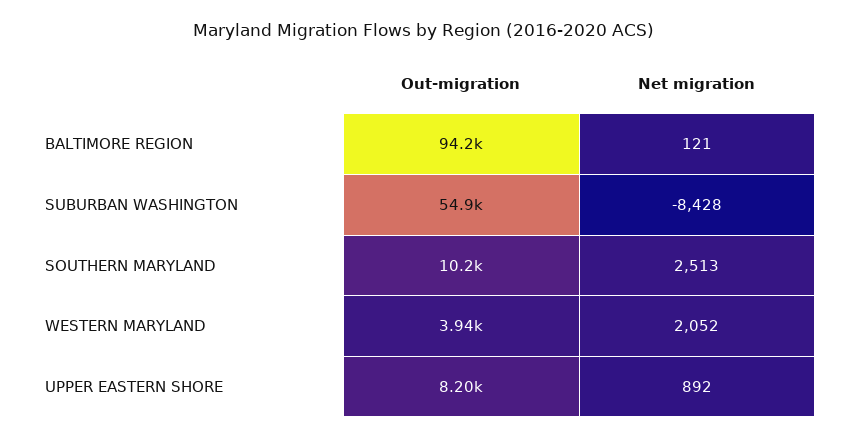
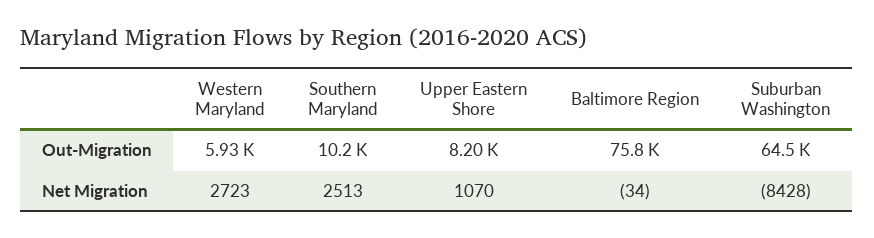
  {
    "Out-migration": {
-     "BALTIMORE REGION": 94200,
+     "BALTIMORE REGION": 75800,
-     "SUBURBAN WASHINGTON": 54900,
+     "SUBURBAN WASHINGTON": 64500,
      "SOUTHERN MARYLAND": 10200,
-     "WESTERN MARYLAND": 3940,
+     "WESTERN MARYLAND": 5930,
      "UPPER EASTERN SHORE": 8200
    },
    "Net migration": {
-     "BALTIMORE REGION": 121,
+     "BALTIMORE REGION": -34,
      "SUBURBAN WASHINGTON": -8428,
      "SOUTHERN MARYLAND": 2513,
-     "WESTERN MARYLAND": 2052,
+     "WESTERN MARYLAND": 2723,
-     "UPPER EASTERN SHORE": 892
+     "UPPER EASTERN SHORE": 1070
    }
  }

